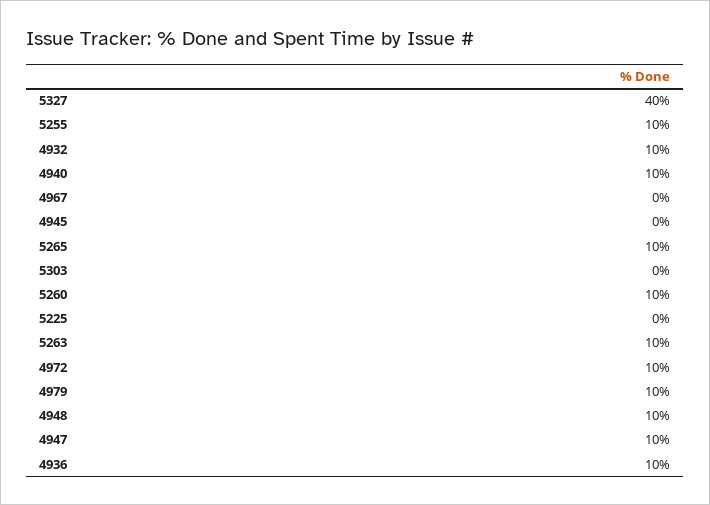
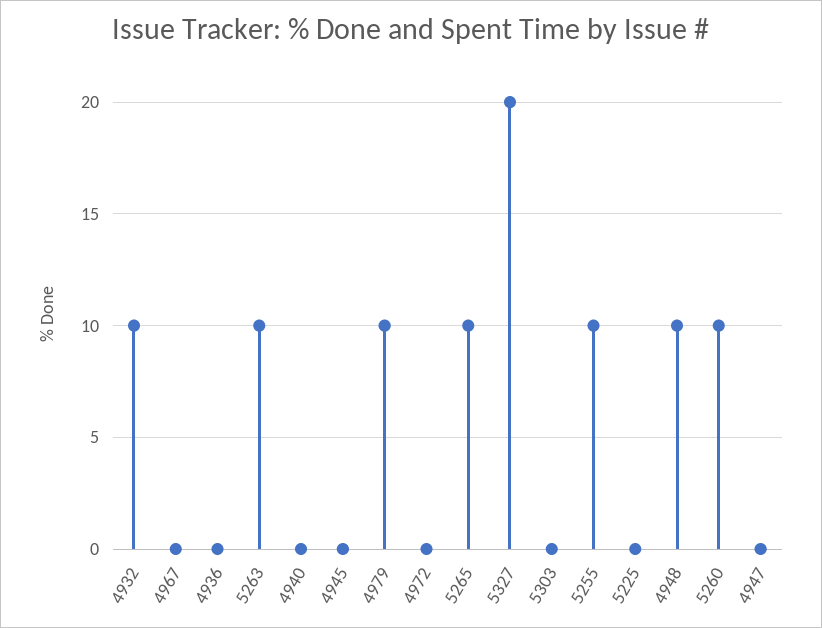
  {
-   "5327": 40,
+   "5327": 20,
    "5255": 10,
    "4932": 10,
-   "4940": 10,
+   "4940": 0,
    "4967": 0,
    "4945": 0,
    "5265": 10,
    "5303": 0,
    "5260": 10,
    "5225": 0,
    "5263": 10,
-   "4972": 10,
+   "4972": 0,
    "4979": 10,
    "4948": 10,
-   "4947": 10,
+   "4947": 0,
-   "4936": 10
+   "4936": 0
  }

